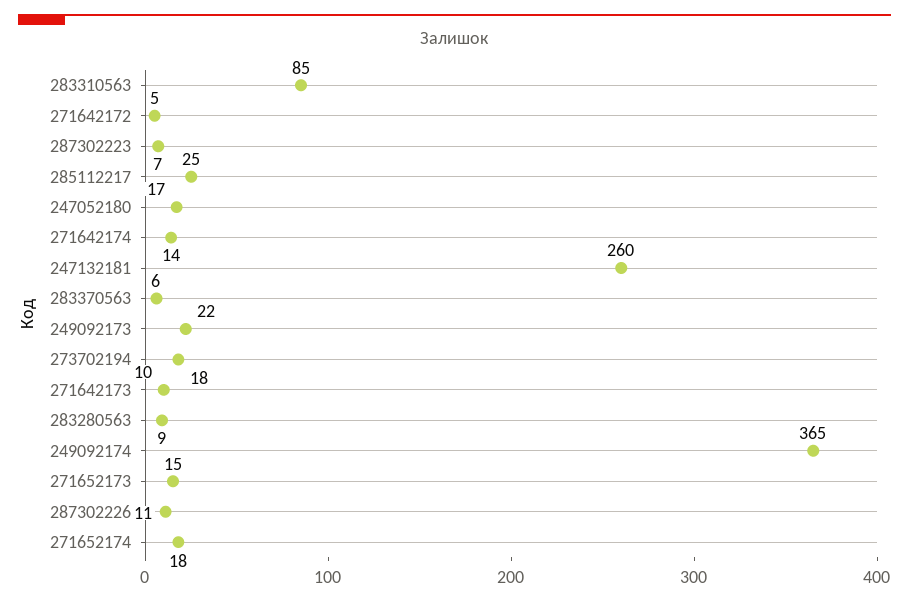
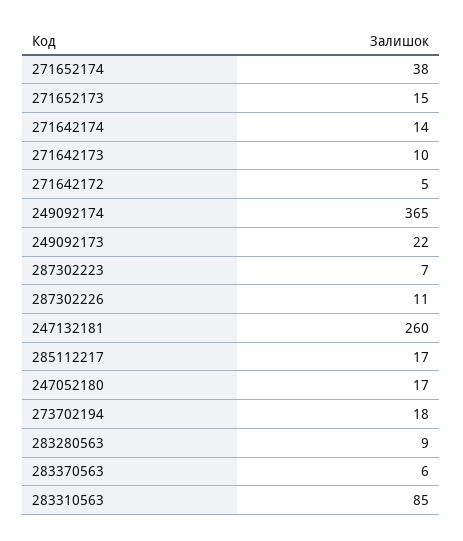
  {
    "283310563": 85,
    "271642172": 5,
    "287302223": 7,
-   "285112217": 25,
+   "285112217": 17,
    "247052180": 17,
    "271642174": 14,
    "247132181": 260,
    "283370563": 6,
    "249092173": 22,
    "273702194": 18,
    "271642173": 10,
    "283280563": 9,
    "249092174": 365,
    "271652173": 15,
    "287302226": 11,
-   "271652174": 18
+   "271652174": 38
  }

